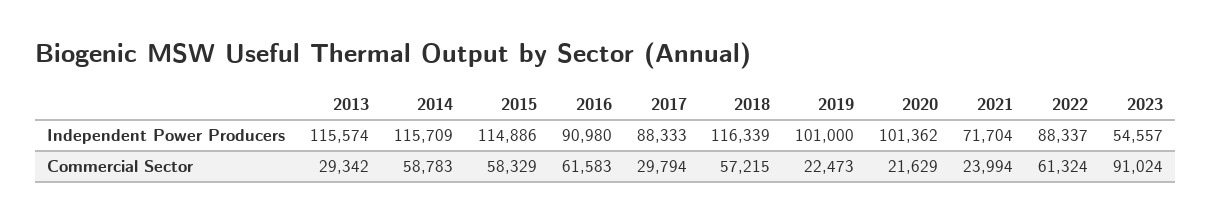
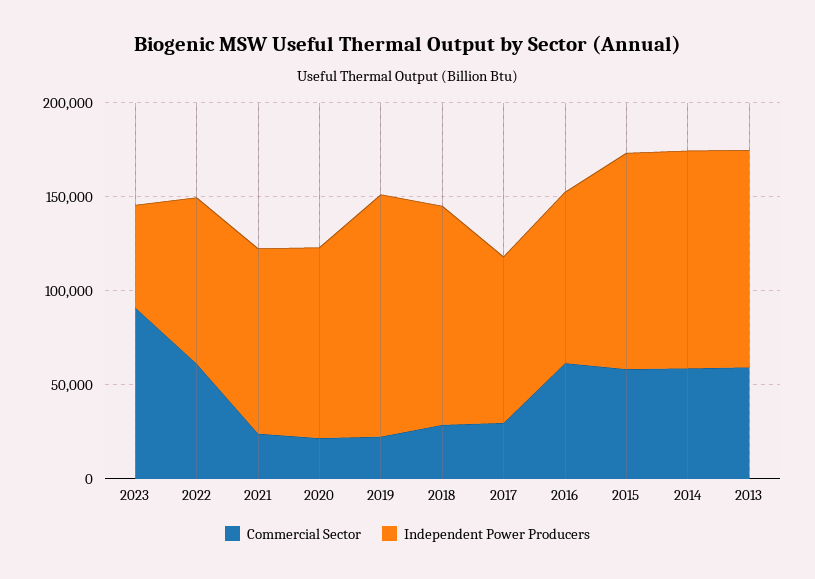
  {
    "Independent Power Producers": {
      "2013": 115574,
      "2014": 115709,
      "2015": 114886,
      "2016": 90980,
      "2017": 88333,
      "2018": 116339,
-     "2019": 101000,
+     "2019": 130000,
      "2020": 101362,
-     "2021": 71704,
+     "2021": 100000,
      "2022": 88337,
      "2023": 54557
    },
    "Commercial Sector": {
-     "2013": 29342,
+     "2013": 60000,
      "2014": 58783,
      "2015": 58329,
      "2016": 61583,
      "2017": 29794,
-     "2018": 57215,
+     "2018": 30000,
      "2019": 22473,
      "2020": 21629,
      "2021": 23994,
      "2022": 61324,
      "2023": 91024
    }
  }

